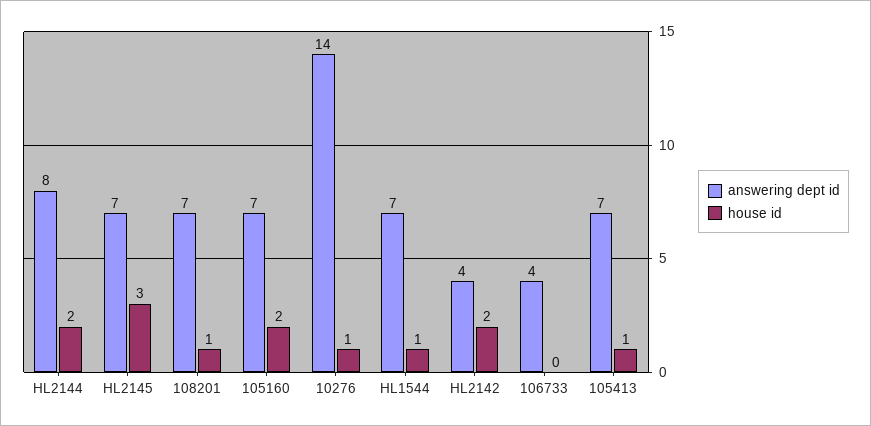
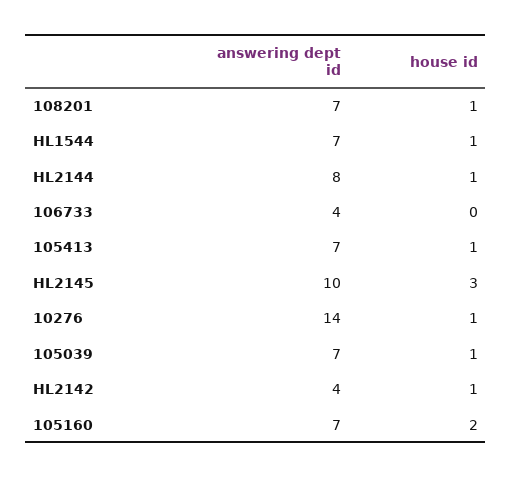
  {
    "answering dept id": {
      "HL2144": 8,
-     "HL2145": 7,
+     "HL2145": 10,
      "108201": 7,
      "105160": 7,
      "10276": 14,
      "HL1544": 7,
      "HL2142": 4,
      "106733": 4,
-     "105413": 7
+     "105413": 7,
+     "105039": 7
    },
    "house id": {
-     "HL2144": 2,
+     "HL2144": 1,
      "HL2145": 3,
      "108201": 1,
      "105160": 2,
      "10276": 1,
      "HL1544": 1,
-     "HL2142": 2,
+     "HL2142": 1,
      "106733": 0,
-     "105413": 1
+     "105413": 1,
+     "105039": 1
    }
  }

